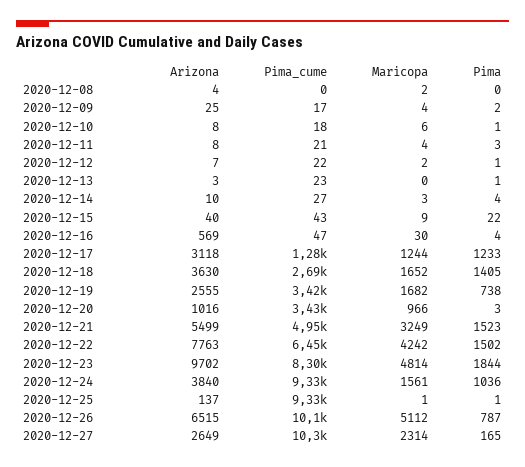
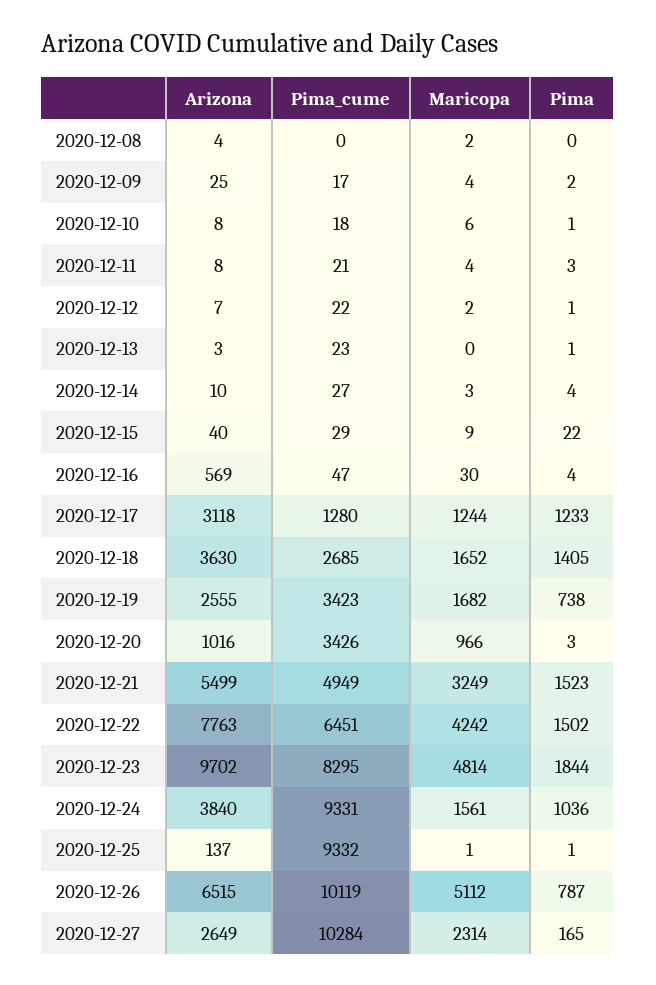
  {
    "Arizona": {
      "2020-12-08": 4,
      "2020-12-09": 25,
      "2020-12-10": 8,
      "2020-12-11": 8,
      "2020-12-12": 7,
      "2020-12-13": 3,
      "2020-12-14": 10,
      "2020-12-15": 40,
      "2020-12-16": 569,
      "2020-12-17": 3118,
      "2020-12-18": 3630,
      "2020-12-19": 2555,
      "2020-12-20": 1016,
      "2020-12-21": 5499,
      "2020-12-22": 7763,
      "2020-12-23": 9702,
      "2020-12-24": 3840,
      "2020-12-25": 137,
      "2020-12-26": 6515,
      "2020-12-27": 2649
    },
    "Pima_cume": {
      "2020-12-08": 0,
      "2020-12-09": 17,
      "2020-12-10": 18,
      "2020-12-11": 21,
      "2020-12-12": 22,
      "2020-12-13": 23,
      "2020-12-14": 27,
-     "2020-12-15": 43,
+     "2020-12-15": 29,
      "2020-12-16": 47,
      "2020-12-17": 1280,
      "2020-12-18": 2685,
      "2020-12-19": 3423,
      "2020-12-20": 3426,
      "2020-12-21": 4949,
      "2020-12-22": 6451,
      "2020-12-23": 8295,
      "2020-12-24": 9331,
      "2020-12-25": 9332,
      "2020-12-26": 10119,
      "2020-12-27": 10284
    },
    "Maricopa": {
      "2020-12-08": 2,
      "2020-12-09": 4,
      "2020-12-10": 6,
      "2020-12-11": 4,
      "2020-12-12": 2,
      "2020-12-13": 0,
      "2020-12-14": 3,
      "2020-12-15": 9,
      "2020-12-16": 30,
      "2020-12-17": 1244,
      "2020-12-18": 1652,
      "2020-12-19": 1682,
      "2020-12-20": 966,
      "2020-12-21": 3249,
      "2020-12-22": 4242,
      "2020-12-23": 4814,
      "2020-12-24": 1561,
      "2020-12-25": 1,
      "2020-12-26": 5112,
      "2020-12-27": 2314
    },
    "Pima": {
      "2020-12-08": 0,
      "2020-12-09": 2,
      "2020-12-10": 1,
      "2020-12-11": 3,
      "2020-12-12": 1,
      "2020-12-13": 1,
      "2020-12-14": 4,
      "2020-12-15": 22,
      "2020-12-16": 4,
      "2020-12-17": 1233,
      "2020-12-18": 1405,
      "2020-12-19": 738,
      "2020-12-20": 3,
      "2020-12-21": 1523,
      "2020-12-22": 1502,
      "2020-12-23": 1844,
      "2020-12-24": 1036,
      "2020-12-25": 1,
      "2020-12-26": 787,
      "2020-12-27": 165
    }
  }

